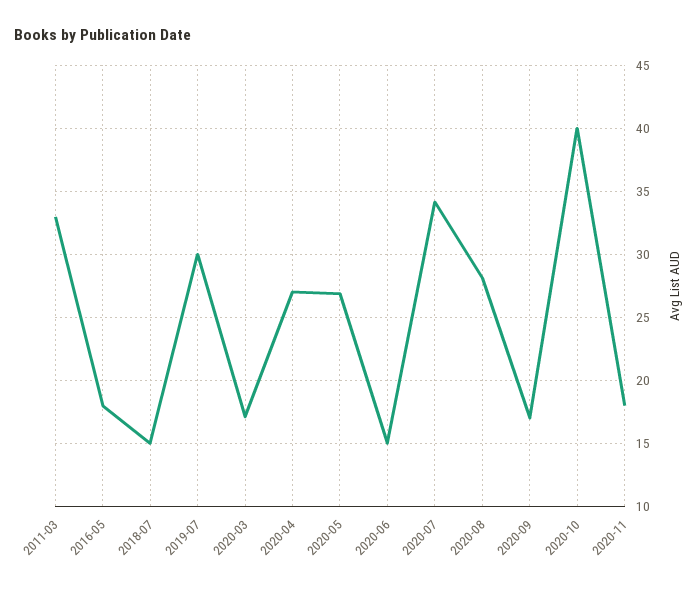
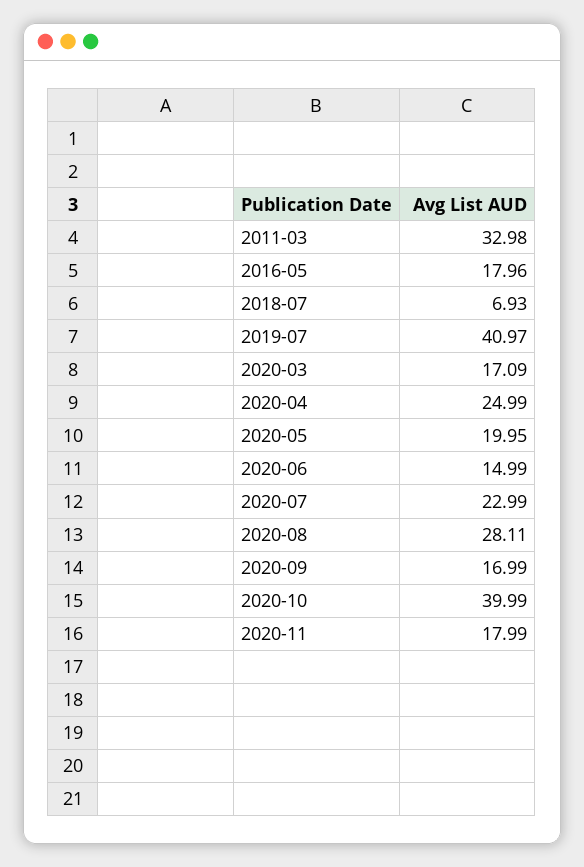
  {
    "2011-03": 32.98,
    "2016-05": 17.96,
-   "2018-07": 15,
+   "2018-07": 6.93,
-   "2019-07": 30,
+   "2019-07": 40.97,
    "2020-03": 17.09,
-   "2020-04": 27,
+   "2020-04": 24.99,
-   "2020-05": 27,
+   "2020-05": 19.95,
    "2020-06": 14.99,
-   "2020-07": 34,
+   "2020-07": 22.99,
    "2020-08": 28.11,
    "2020-09": 16.99,
    "2020-10": 39.99,
    "2020-11": 17.99
  }

